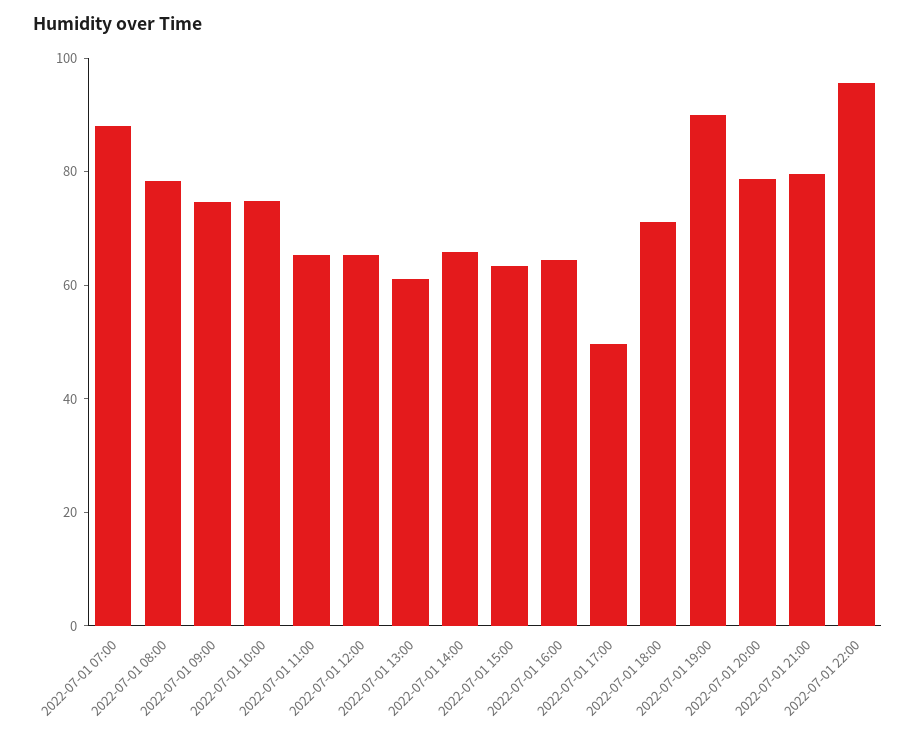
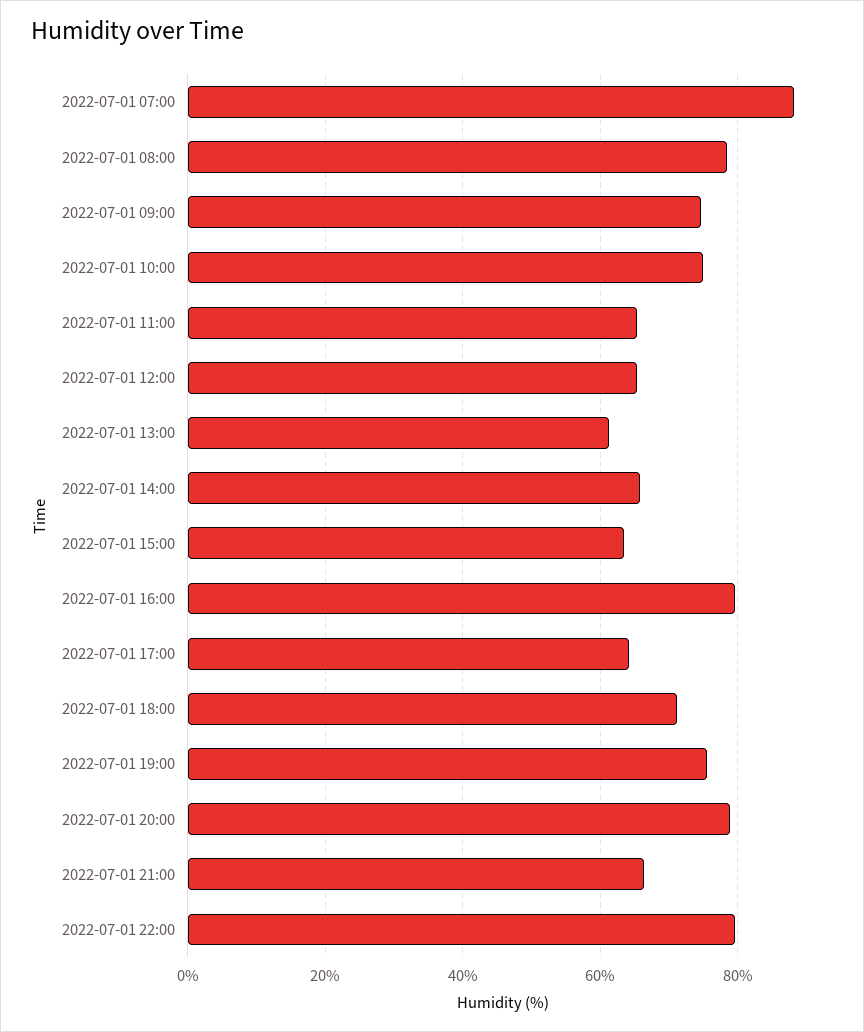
  {
    "2022-07-01 07:00": 88,
    "2022-07-01 08:00": 78,
    "2022-07-01 09:00": 74,
    "2022-07-01 10:00": 74,
    "2022-07-01 11:00": 66,
    "2022-07-01 12:00": 66,
    "2022-07-01 13:00": 62,
    "2022-07-01 14:00": 66,
    "2022-07-01 15:00": 64,
-   "2022-07-01 16:00": 65,
+   "2022-07-01 16:00": 80,
-   "2022-07-01 17:00": 50,
+   "2022-07-01 17:00": 64,
    "2022-07-01 18:00": 72,
-   "2022-07-01 19:00": 90,
+   "2022-07-01 19:00": 76,
    "2022-07-01 20:00": 78,
-   "2022-07-01 21:00": 80,
+   "2022-07-01 21:00": 66,
-   "2022-07-01 22:00": 95
+   "2022-07-01 22:00": 80
  }

